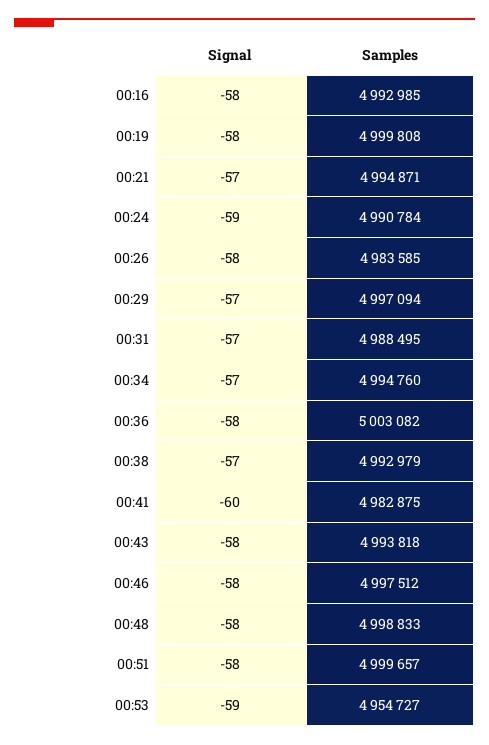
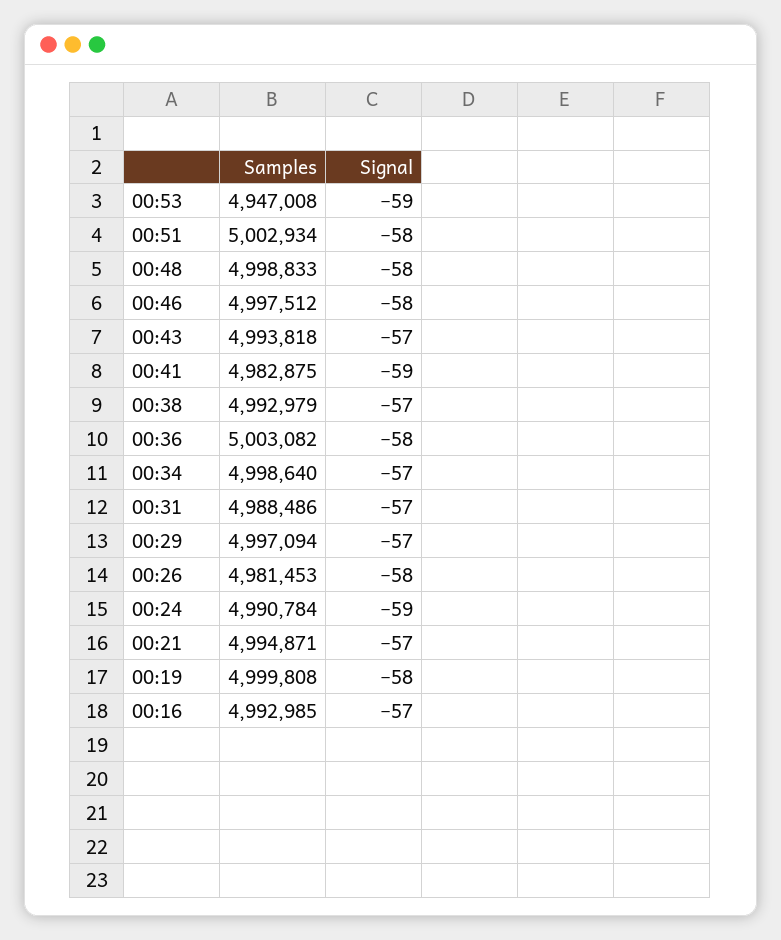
  {
    "Signal": {
-     "00:16": -58,
+     "00:16": -57,
      "00:19": -58,
      "00:21": -57,
      "00:24": -59,
      "00:26": -58,
      "00:29": -57,
      "00:31": -57,
      "00:34": -57,
      "00:36": -58,
      "00:38": -57,
-     "00:41": -60,
+     "00:41": -59,
-     "00:43": -58,
+     "00:43": -57,
      "00:46": -58,
      "00:48": -58,
      "00:51": -58,
      "00:53": -59
    },
    "Samples": {
      "00:16": 4992985,
      "00:19": 4999808,
      "00:21": 4994871,
      "00:24": 4990784,
-     "00:26": 4983585,
+     "00:26": 4981453,
      "00:29": 4997094,
-     "00:31": 4988495,
+     "00:31": 4988486,
-     "00:34": 4994760,
+     "00:34": 4998640,
      "00:36": 5003082,
      "00:38": 4992979,
      "00:41": 4982875,
      "00:43": 4993818,
      "00:46": 4997512,
      "00:48": 4998833,
-     "00:51": 4999657,
+     "00:51": 5002934,
-     "00:53": 4954727
+     "00:53": 4947008
    }
  }

